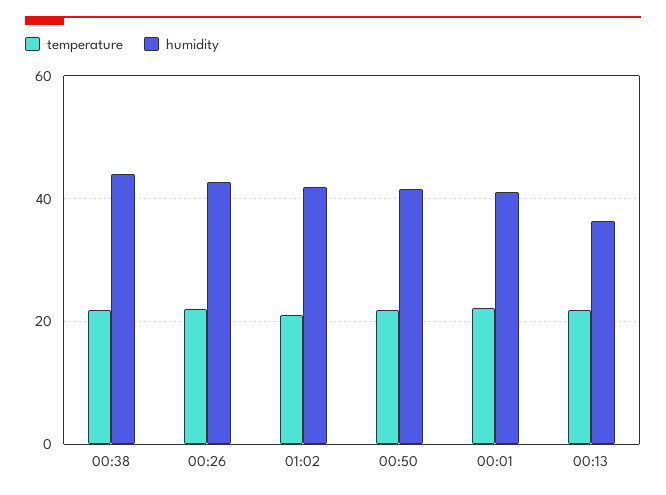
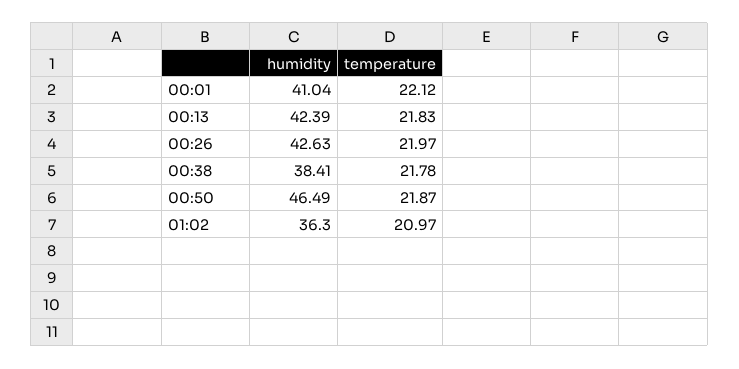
  {
    "temperature": {
      "00:38": 21.78,
      "00:26": 21.97,
      "01:02": 20.97,
      "00:50": 21.87,
      "00:01": 22.12,
      "00:13": 21.83
    },
    "humidity": {
-     "00:38": 44,
+     "00:38": 38.41,
      "00:26": 42.63,
-     "01:02": 42,
+     "01:02": 36.3,
-     "00:50": 42,
+     "00:50": 46.49,
      "00:01": 41.04,
-     "00:13": 36
+     "00:13": 42.39
    }
  }

